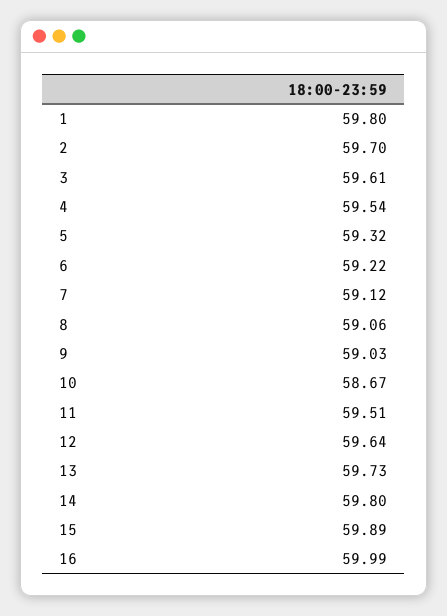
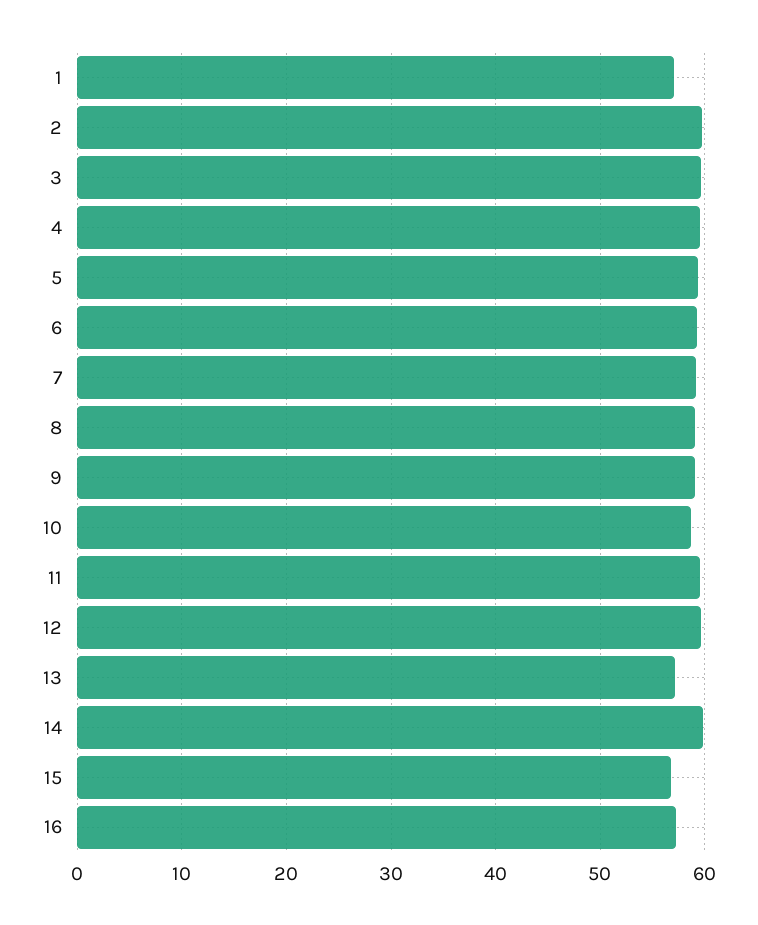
  {
-   "1": 59.8,
+   "1": 57,
    "2": 59.7,
    "3": 59.61,
    "4": 59.54,
    "5": 59.32,
    "6": 59.22,
    "7": 59.12,
    "8": 59.06,
    "9": 59.03,
    "10": 58.67,
    "11": 59.51,
    "12": 59.64,
-   "13": 59.73,
+   "13": 57,
    "14": 59.8,
-   "15": 59.89,
+   "15": 57,
-   "16": 59.99
+   "16": 57
  }

